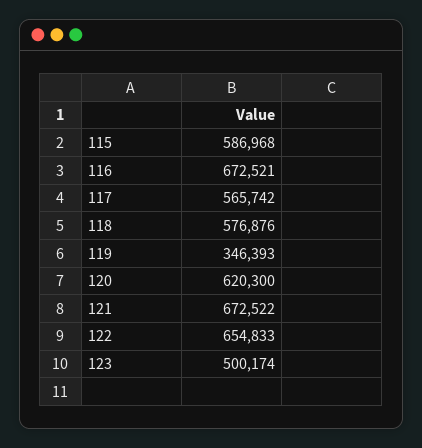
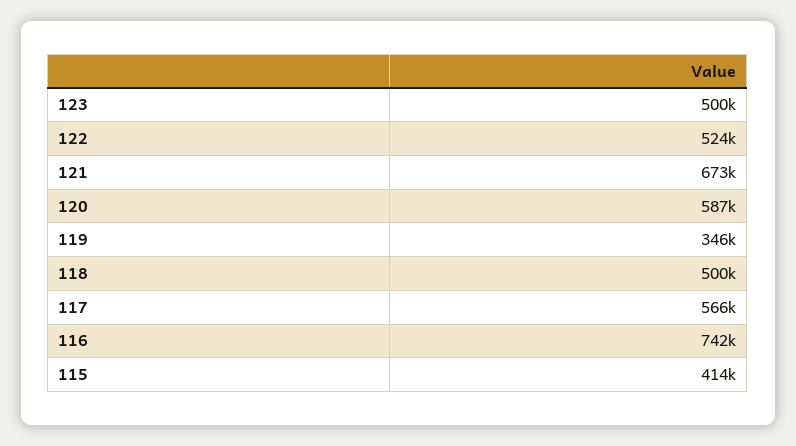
  {
-   "115": 586968,
+   "115": 414000,
-   "116": 672521,
+   "116": 742000,
    "117": 565742,
-   "118": 576876,
+   "118": 500000,
    "119": 346393,
-   "120": 620300,
+   "120": 587000,
    "121": 672522,
-   "122": 654833,
+   "122": 524000,
    "123": 500174
  }

